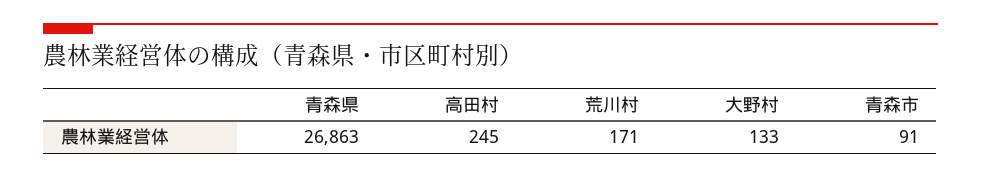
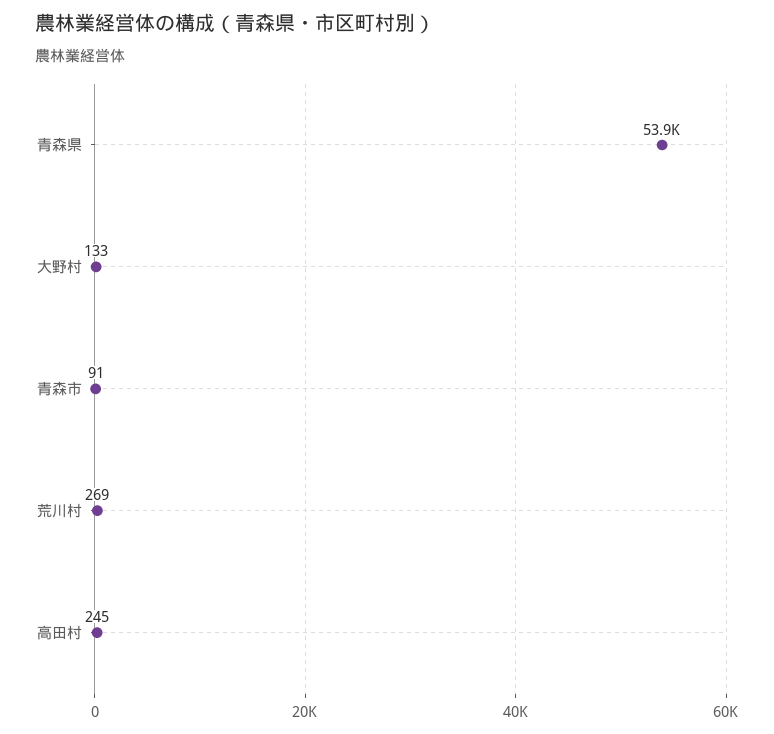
  {
-   "青森県": 26863,
+   "青森県": 53900,
    "高田村": 245,
-   "荒川村": 171,
+   "荒川村": 269,
    "大野村": 133,
    "青森市": 91
  }

